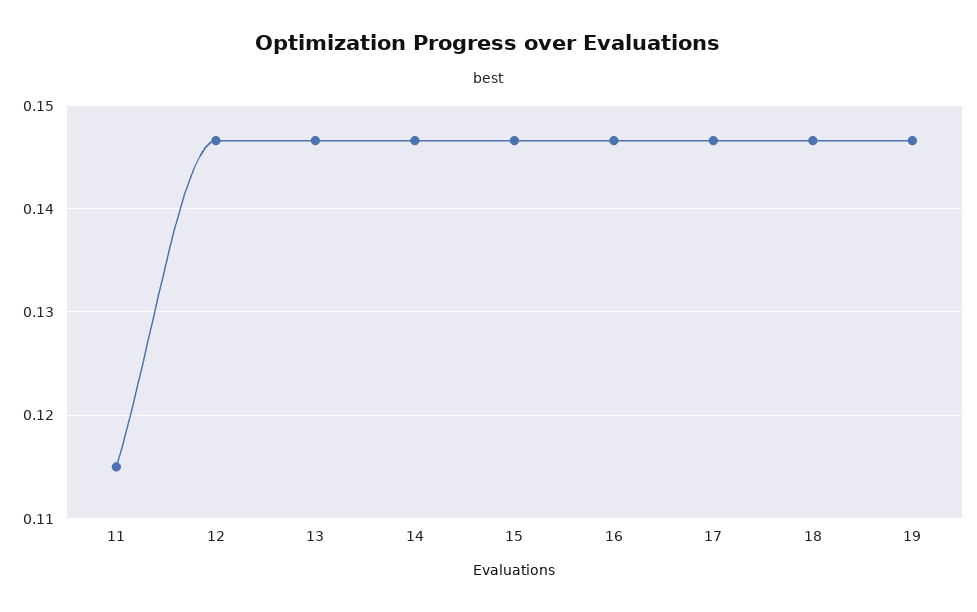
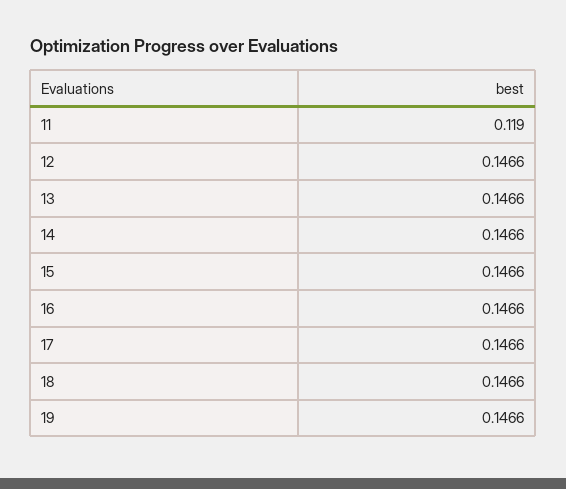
  {
-   "11": 0.115,
+   "11": 0.119,
    "12": 0.1466,
    "13": 0.1466,
    "14": 0.1466,
    "15": 0.1466,
    "16": 0.1466,
    "17": 0.1466,
    "18": 0.1466,
    "19": 0.1466
  }

